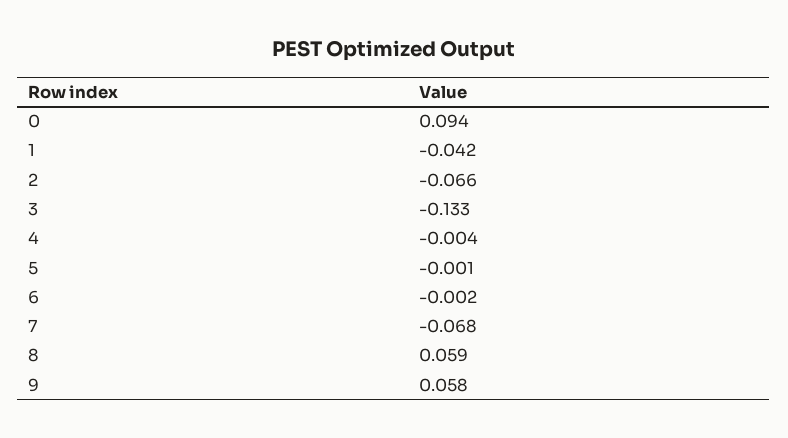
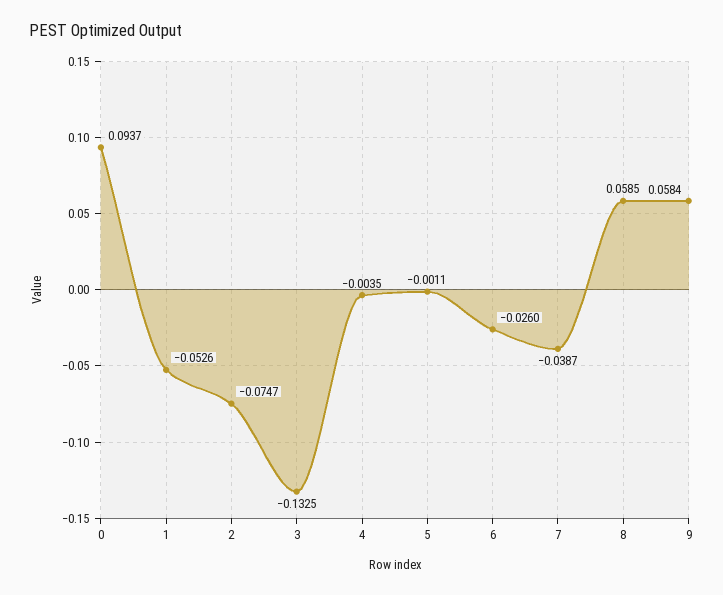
  {
    "0": 0.0937,
-   "1": -0.042,
+   "1": -0.0526,
-   "2": -0.066,
+   "2": -0.0747,
    "3": -0.1325,
    "4": -0.0035,
    "5": -0.0011,
-   "6": -0.002,
+   "6": -0.026,
-   "7": -0.068,
+   "7": -0.0387,
    "8": 0.0585,
    "9": 0.0584
  }

